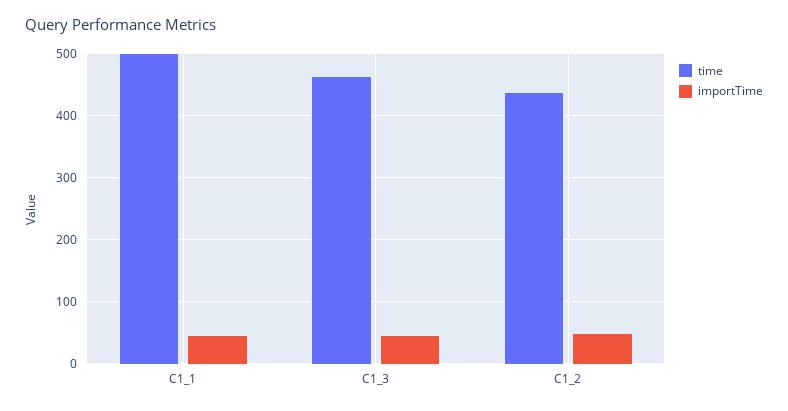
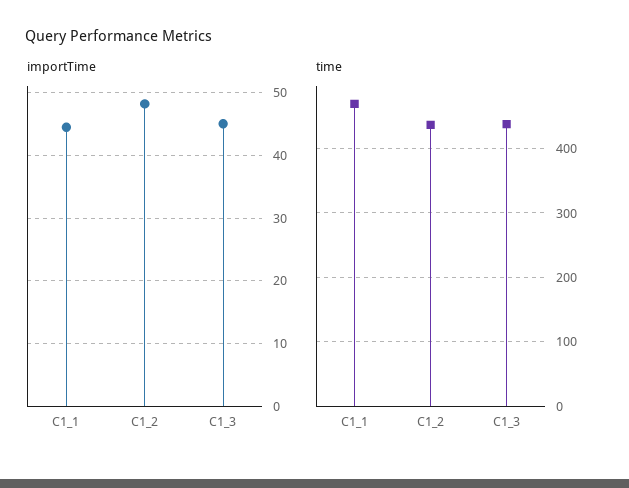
  {
    "time": {
-     "C1_1": 500,
+     "C1_1": 470,
-     "C1_3": 460,
+     "C1_3": 440,
      "C1_2": 440
    },
    "importTime": {
      "C1_1": 44,
      "C1_3": 45,
      "C1_2": 48
    }
  }

